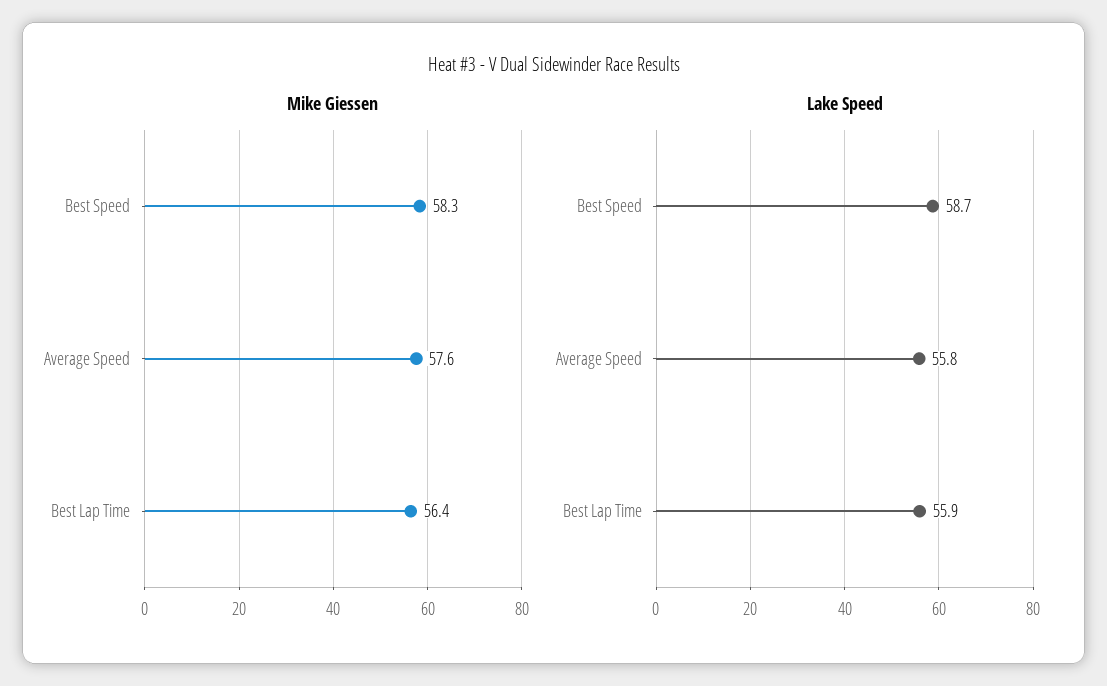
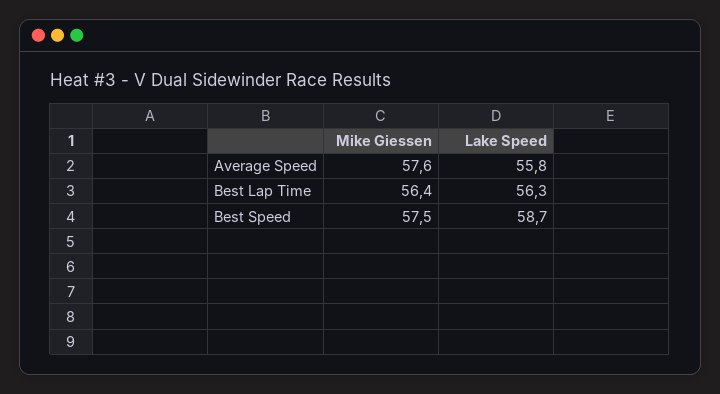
  {
    "Mike Giessen": {
-     "Best Speed": 58.3,
+     "Best Speed": 57.5,
      "Average Speed": 57.6,
      "Best Lap Time": 56.4
    },
    "Lake Speed": {
      "Best Speed": 58.7,
      "Average Speed": 55.8,
-     "Best Lap Time": 55.9
+     "Best Lap Time": 56.3
    }
  }

